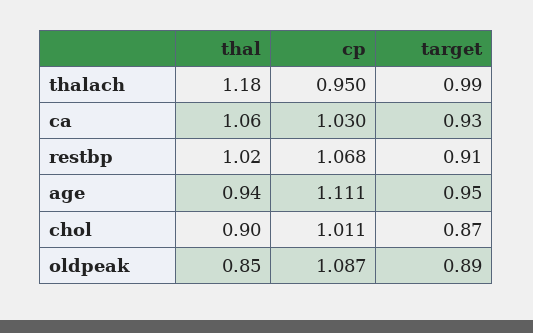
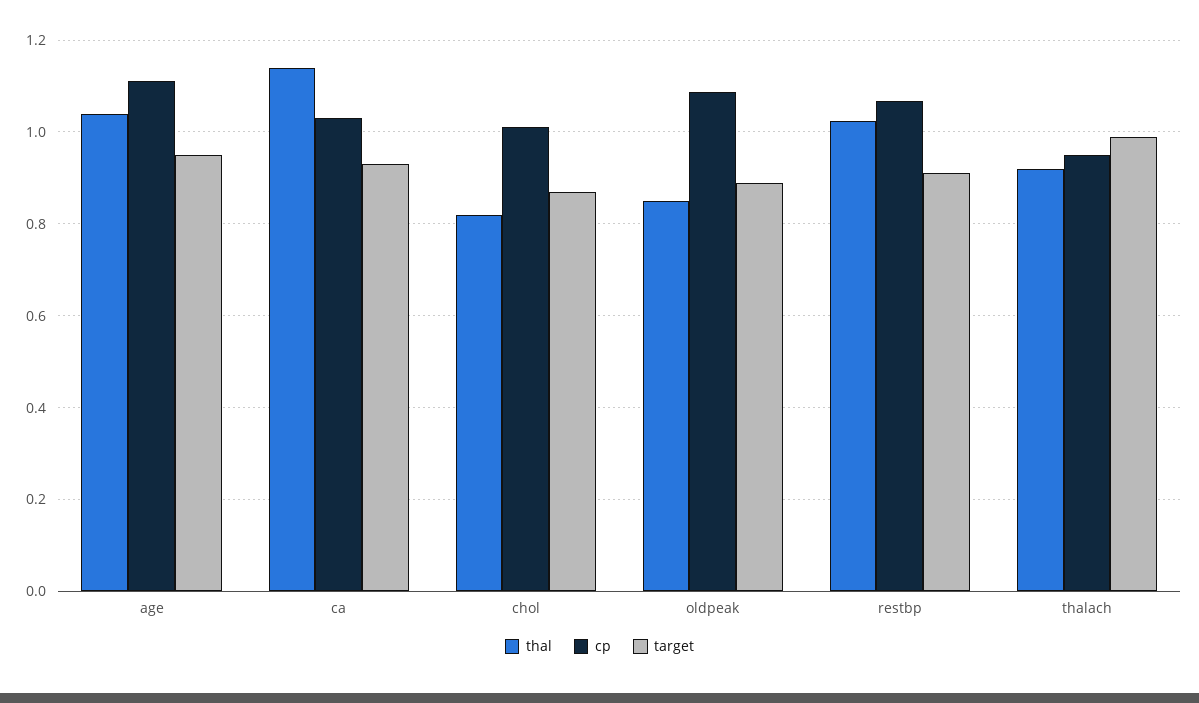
  {
    "thal": {
-     "thalach": 1.18,
+     "thalach": 0.92,
-     "ca": 1.06,
+     "ca": 1.14,
      "restbp": 1.02,
-     "age": 0.94,
+     "age": 1.04,
-     "chol": 0.9,
+     "chol": 0.82,
      "oldpeak": 0.85
    },
    "cp": {
      "thalach": 0.95,
      "ca": 1.03,
      "restbp": 1.068,
      "age": 1.111,
      "chol": 1.011,
      "oldpeak": 1.087
    },
    "target": {
      "thalach": 0.99,
      "ca": 0.93,
      "restbp": 0.91,
      "age": 0.95,
      "chol": 0.87,
      "oldpeak": 0.89
    }
  }

